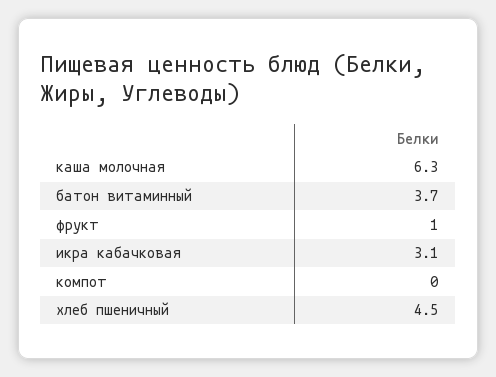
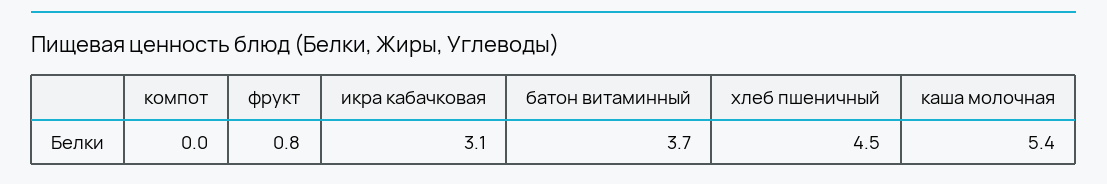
  {
-   "каша молочная": 6.3,
+   "каша молочная": 5.4,
    "батон витаминный": 3.7,
-   "фрукт": 1,
+   "фрукт": 0.8,
    "икра кабачковая": 3.1,
    "компот": 0,
    "хлеб пшеничный": 4.5
  }

